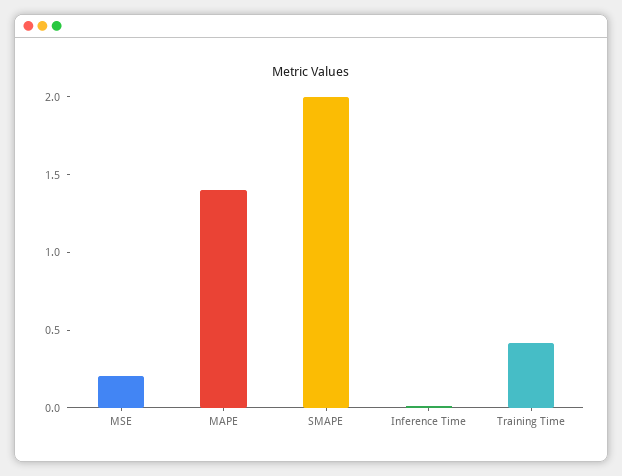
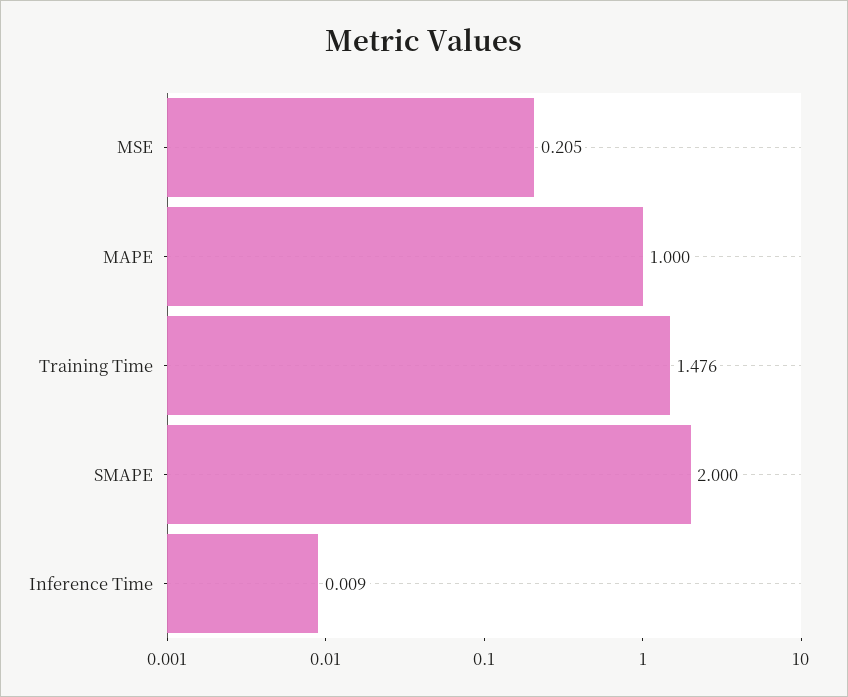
  {
    "MSE": 0.205,
-   "MAPE": 1.4,
+   "MAPE": 1,
    "SMAPE": 2,
    "Inference Time": 0.009,
-   "Training Time": 0.4
+   "Training Time": 1.476
  }

